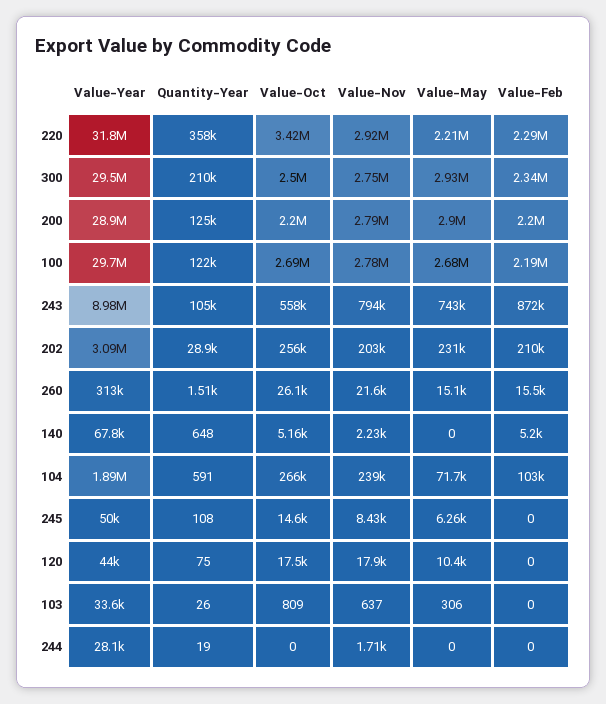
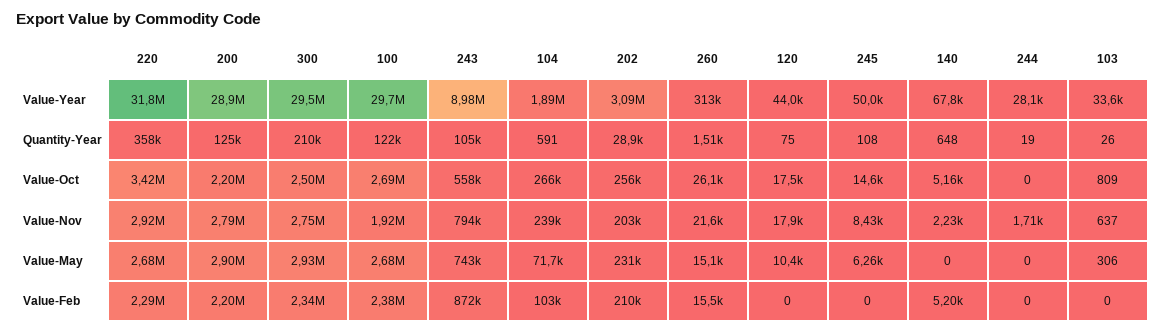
  {
    "Value-Year": {
      "220": 31800000,
      "300": 29500000,
      "200": 28900000,
      "100": 29700000,
      "243": 8980000,
      "202": 3090000,
      "260": 313000,
      "140": 67800,
      "104": 1890000,
      "245": 50000,
      "120": 44000,
      "103": 33600,
      "244": 28100
    },
    "Quantity-Year": {
      "220": 358000,
      "300": 210000,
      "200": 125000,
      "100": 122000,
      "243": 105000,
      "202": 28900,
      "260": 1510,
      "140": 648,
      "104": 591,
      "245": 108,
      "120": 75,
      "103": 26,
      "244": 19
    },
    "Value-Oct": {
      "220": 3420000,
      "300": 2500000,
      "200": 2200000,
      "100": 2690000,
      "243": 558000,
      "202": 256000,
      "260": 26100,
      "140": 5160,
      "104": 266000,
      "245": 14600,
      "120": 17500,
      "103": 809,
      "244": 0
    },
    "Value-Nov": {
      "220": 2920000,
      "300": 2750000,
      "200": 2790000,
-     "100": 2780000,
+     "100": 1920000,
      "243": 794000,
      "202": 203000,
      "260": 21600,
      "140": 2230,
      "104": 239000,
      "245": 8430,
      "120": 17900,
      "103": 637,
      "244": 1710
    },
    "Value-May": {
-     "220": 2210000,
+     "220": 2680000,
      "300": 2930000,
      "200": 2900000,
      "100": 2680000,
      "243": 743000,
      "202": 231000,
      "260": 15100,
      "140": 0,
      "104": 71700,
      "245": 6260,
      "120": 10400,
      "103": 306,
      "244": 0
    },
    "Value-Feb": {
      "220": 2290000,
      "300": 2340000,
      "200": 2200000,
-     "100": 2190000,
+     "100": 2380000,
      "243": 872000,
      "202": 210000,
      "260": 15500,
      "140": 5200,
      "104": 103000,
      "245": 0,
      "120": 0,
      "103": 0,
      "244": 0
    }
  }

